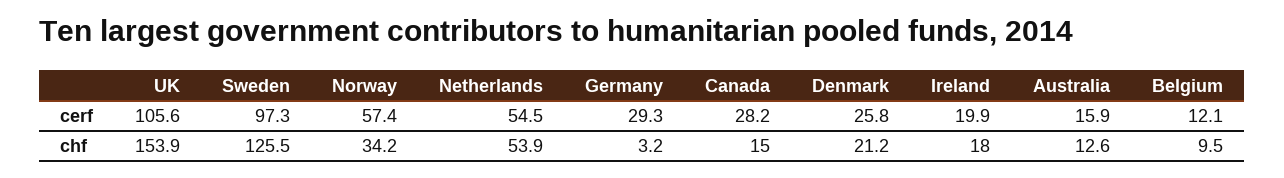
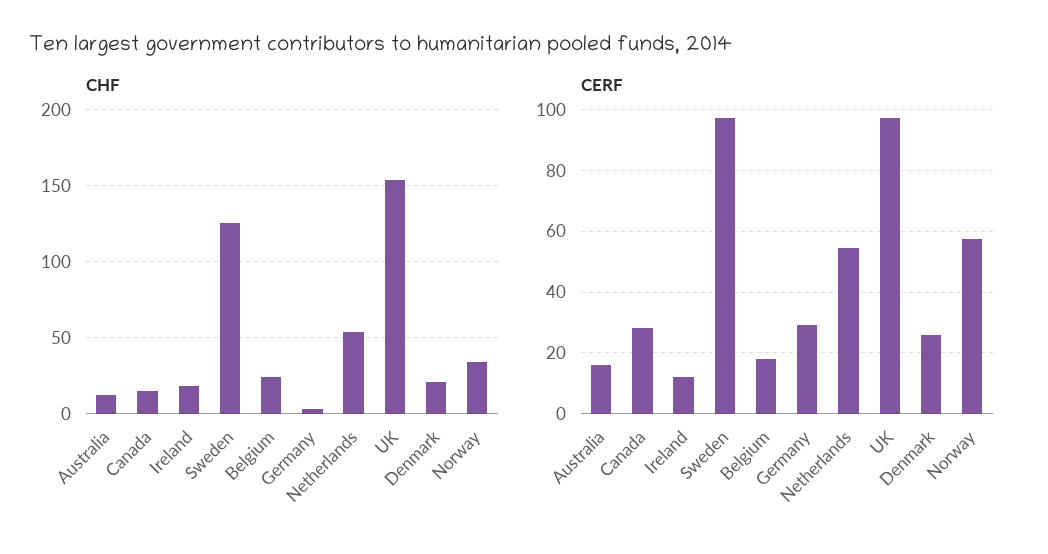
  {
    "cerf": {
-     "UK": 105.6,
+     "UK": 98,
      "Sweden": 97.3,
      "Norway": 57.4,
      "Netherlands": 54.5,
      "Germany": 29.3,
      "Canada": 28.2,
      "Denmark": 25.8,
-     "Ireland": 19.9,
+     "Ireland": 12,
      "Australia": 15.9,
-     "Belgium": 12.1
+     "Belgium": 18
    },
    "chf": {
      "UK": 153.9,
      "Sweden": 125.5,
      "Norway": 34.2,
      "Netherlands": 53.9,
      "Germany": 3.2,
      "Canada": 15,
      "Denmark": 21.2,
      "Ireland": 18,
      "Australia": 12.6,
-     "Belgium": 9.5
+     "Belgium": 25
    }
  }

